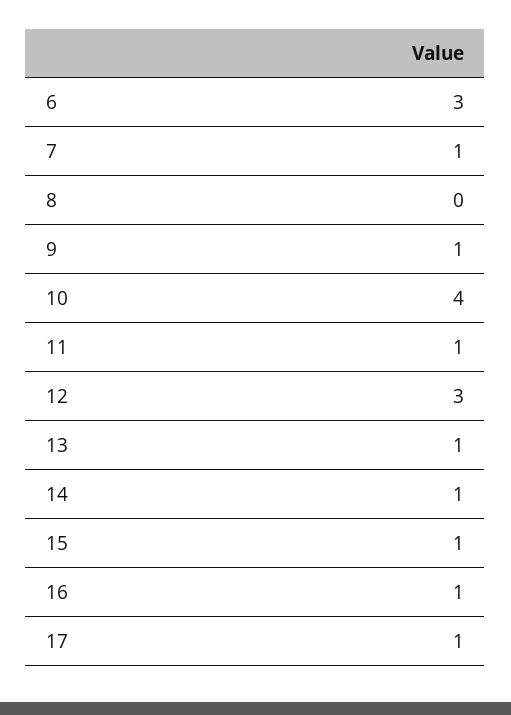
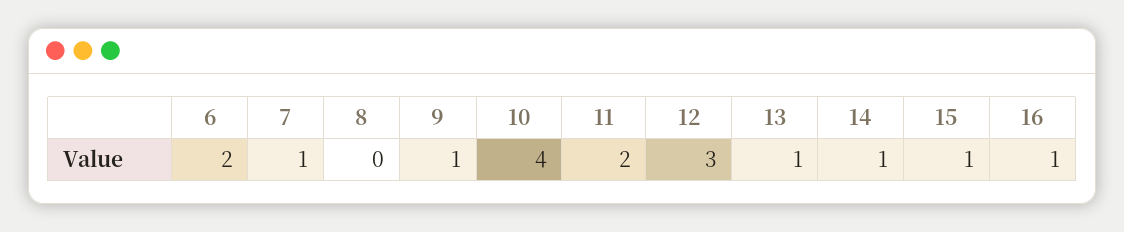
  {
-   "6": 3,
+   "6": 2,
    "7": 1,
    "8": 0,
    "9": 1,
    "10": 4,
-   "11": 1,
+   "11": 2,
    "12": 3,
    "13": 1,
    "14": 1,
    "15": 1,
-   "16": 1,
+   "16": 1
-   "17": 1
  }

